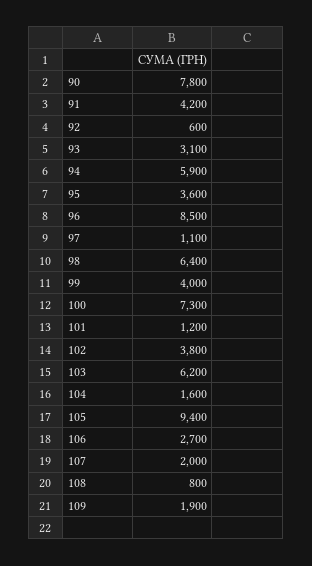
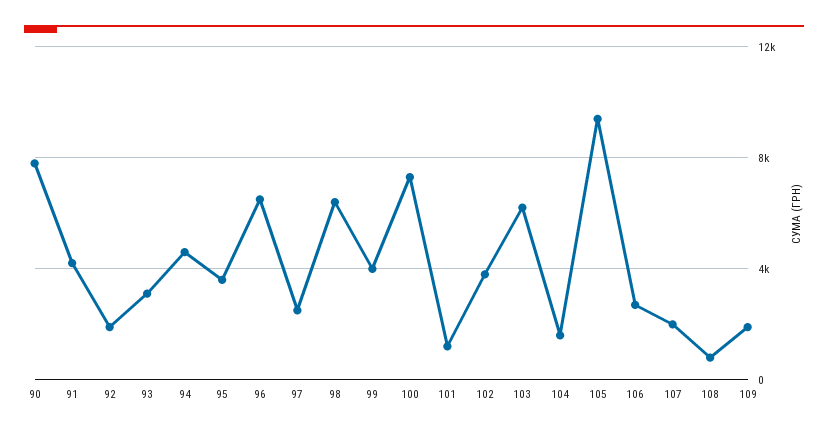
  {
    "90": 7800,
    "91": 4200,
-   "92": 600,
+   "92": 2000,
    "93": 3100,
-   "94": 5900,
+   "94": 4500,
    "95": 3600,
-   "96": 8500,
+   "96": 6500,
-   "97": 1100,
+   "97": 2500,
    "98": 6400,
    "99": 4000,
    "100": 7300,
    "101": 1200,
    "102": 3800,
    "103": 6200,
    "104": 1600,
    "105": 9400,
    "106": 2700,
    "107": 2000,
    "108": 800,
    "109": 1900
  }

